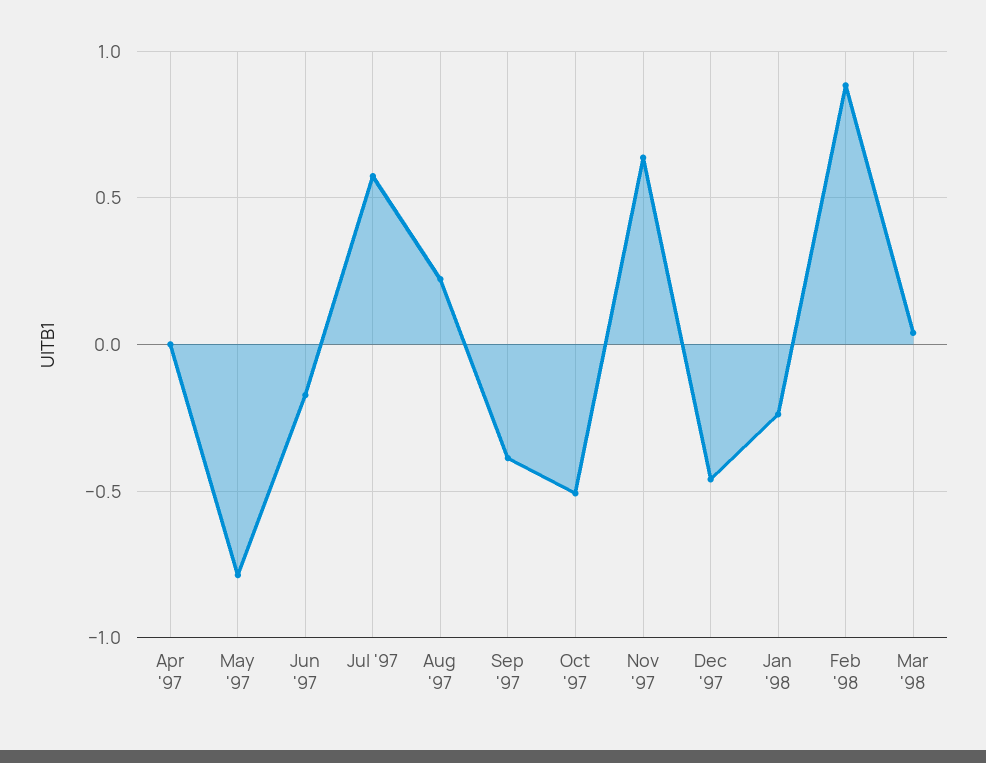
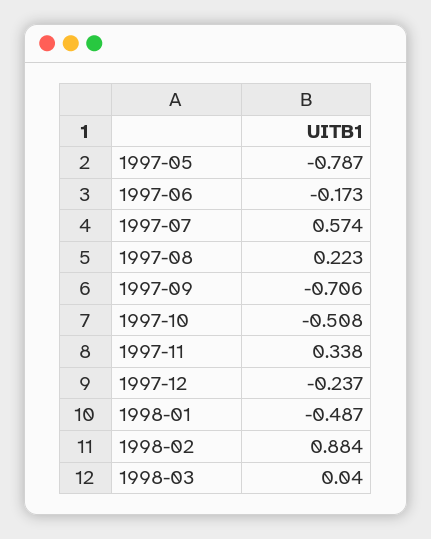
  {
-   "Apr '97": 0,
    "May '97": -0.787,
    "Jun '97": -0.173,
    "Jul '97": 0.574,
    "Aug '97": 0.223,
-   "Sep '97": -0.4,
+   "Sep '97": -0.706,
    "Oct '97": -0.508,
-   "Nov '97": 0.65,
+   "Nov '97": 0.338,
-   "Dec '97": -0.45,
+   "Dec '97": -0.237,
-   "Jan '98": -0.25,
+   "Jan '98": -0.487,
    "Feb '98": 0.884,
    "Mar '98": 0.04
  }

